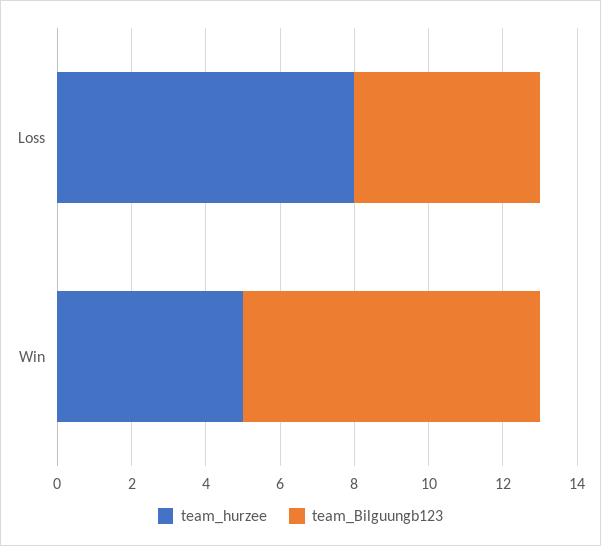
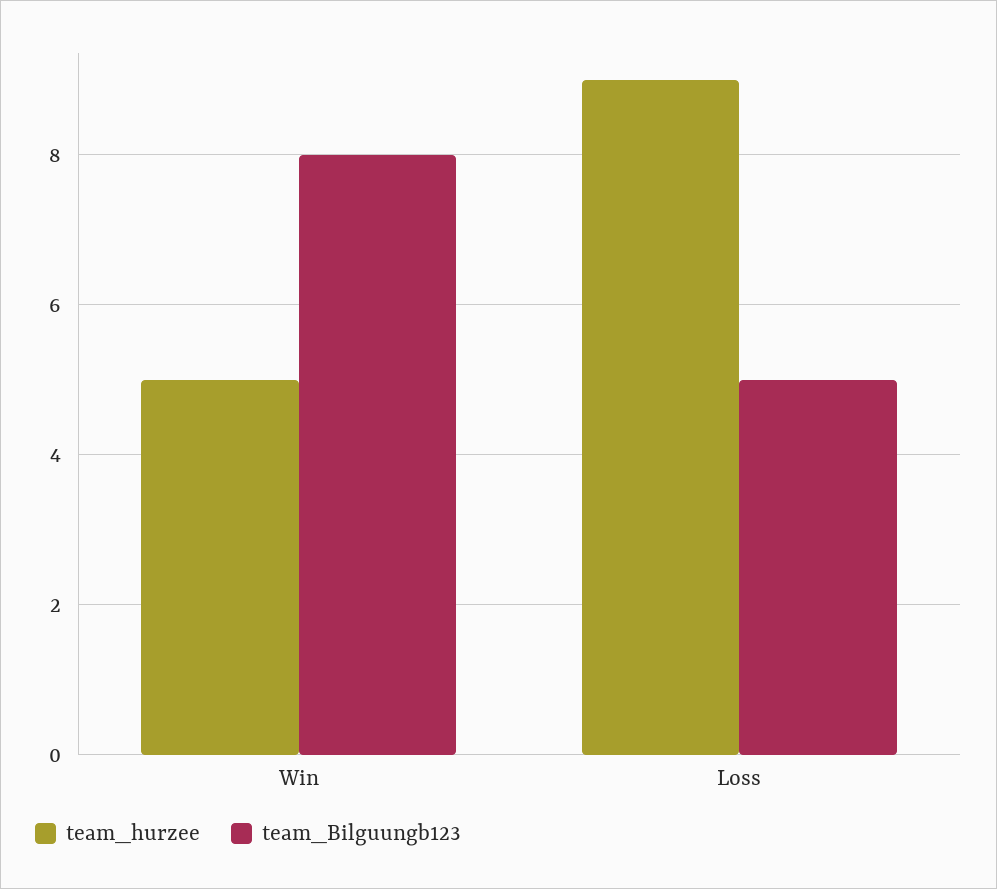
  {
    "team_hurzee": {
-     "Loss": 8,
+     "Loss": 9,
      "Win": 5
    },
    "team_Bilguungb123": {
      "Loss": 5,
      "Win": 8
    }
  }

